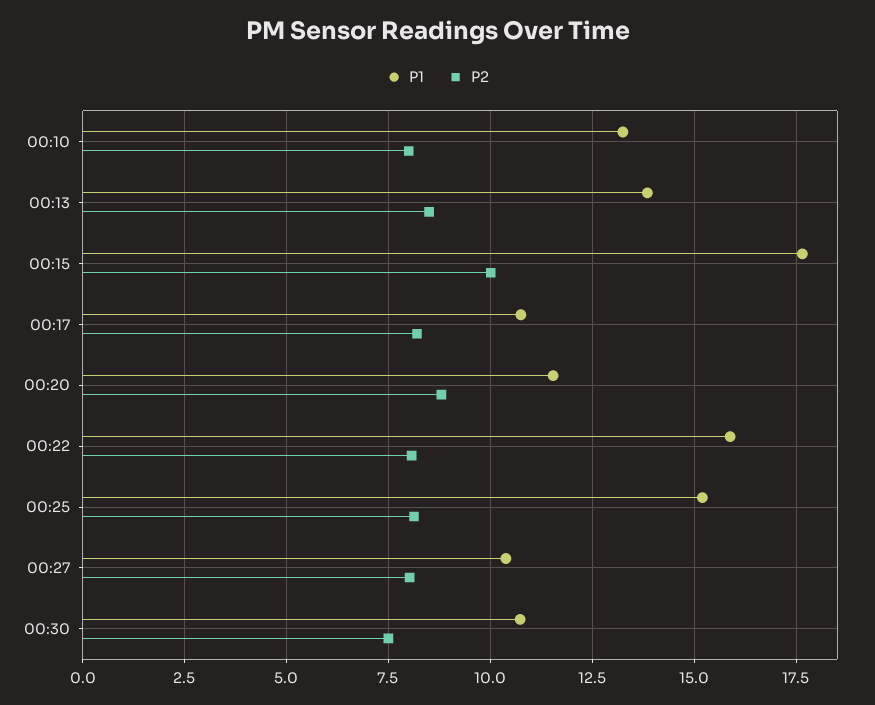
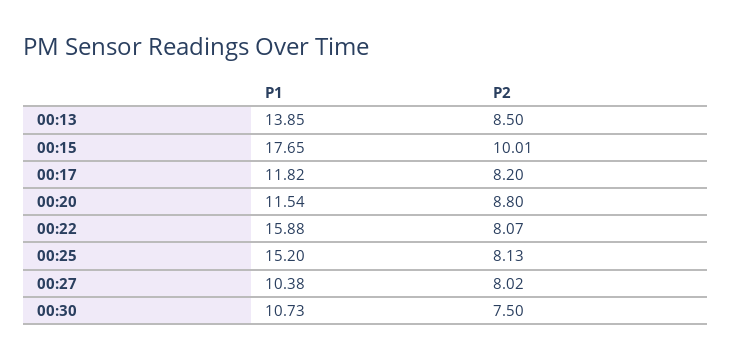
  {
    "P1": {
-     "00:10": 13.25,
      "00:13": 13.85,
      "00:15": 17.65,
-     "00:17": 10.75,
+     "00:17": 11.82,
      "00:20": 11.54,
      "00:22": 15.88,
      "00:25": 15.2,
      "00:27": 10.38,
      "00:30": 10.73
    },
    "P2": {
-     "00:10": 8,
      "00:13": 8.5,
      "00:15": 10.01,
      "00:17": 8.2,
      "00:20": 8.8,
      "00:22": 8.07,
      "00:25": 8.13,
      "00:27": 8.02,
      "00:30": 7.5
    }
  }

